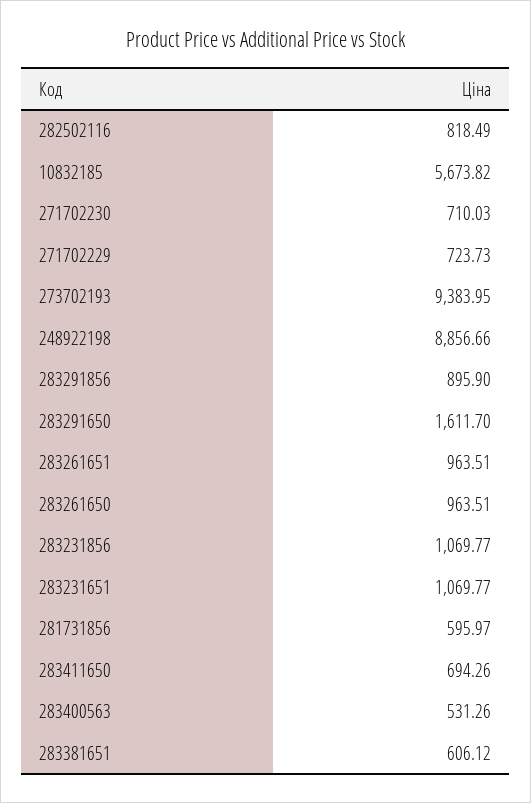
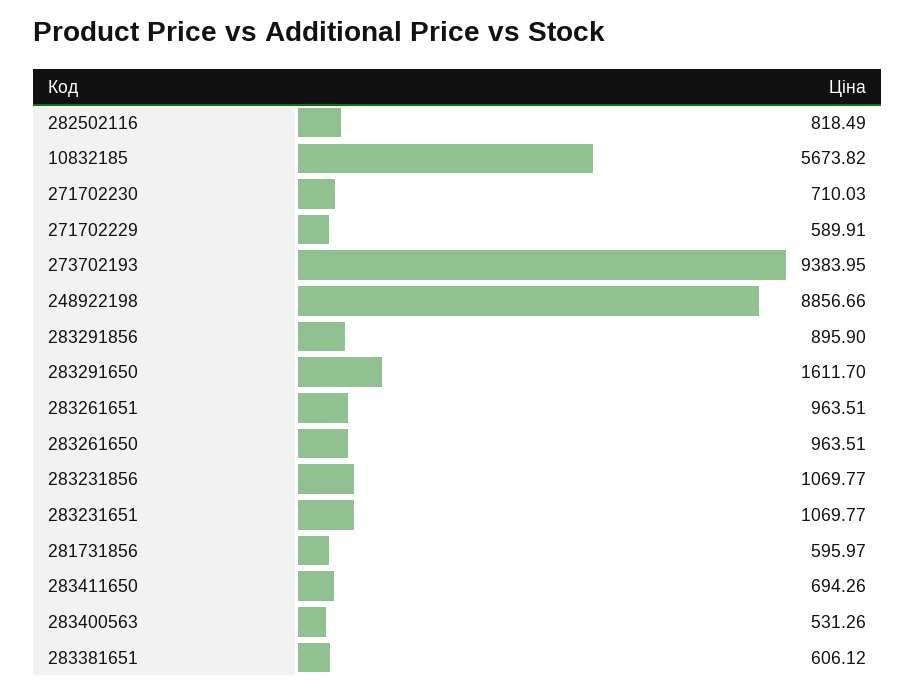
  {
    "282502116": 818.49,
    "10832185": 5673.82,
    "271702230": 710.03,
-   "271702229": 723.73,
+   "271702229": 589.91,
    "273702193": 9383.95,
    "248922198": 8856.66,
    "283291856": 895.9,
    "283291650": 1611.7,
    "283261651": 963.51,
    "283261650": 963.51,
    "283231856": 1069.77,
    "283231651": 1069.77,
    "281731856": 595.97,
    "283411650": 694.26,
    "283400563": 531.26,
    "283381651": 606.12
  }

